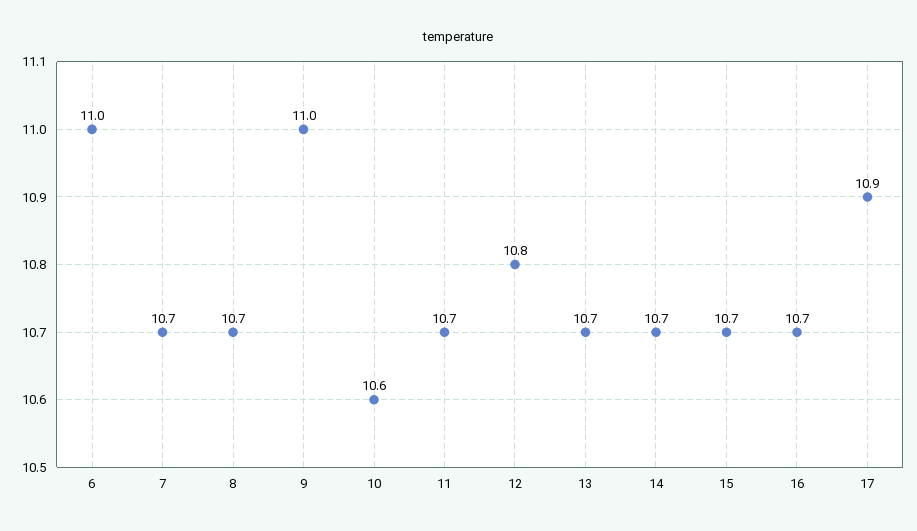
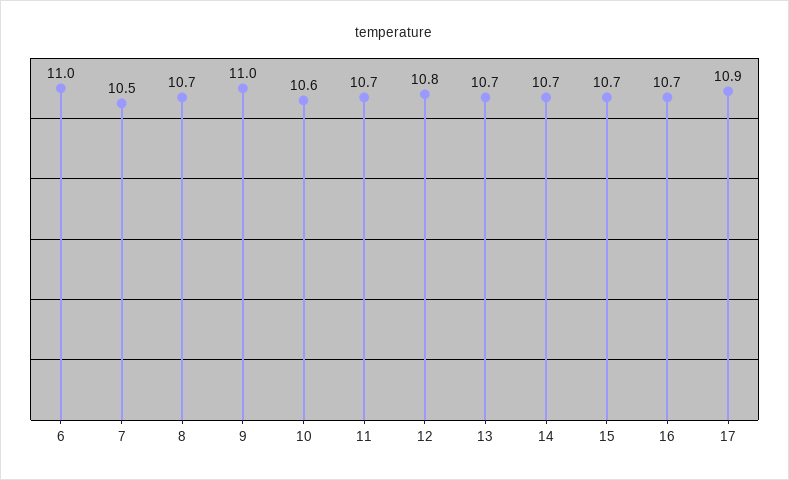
  {
    "6": 11,
-   "7": 10.7,
+   "7": 10.5,
    "8": 10.7,
    "9": 11,
    "10": 10.6,
    "11": 10.7,
    "12": 10.8,
    "13": 10.7,
    "14": 10.7,
    "15": 10.7,
    "16": 10.7,
    "17": 10.9
  }

